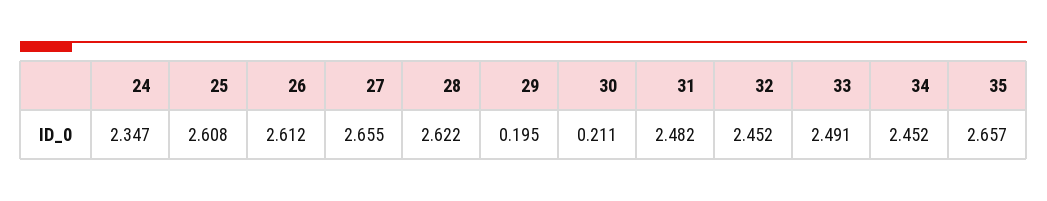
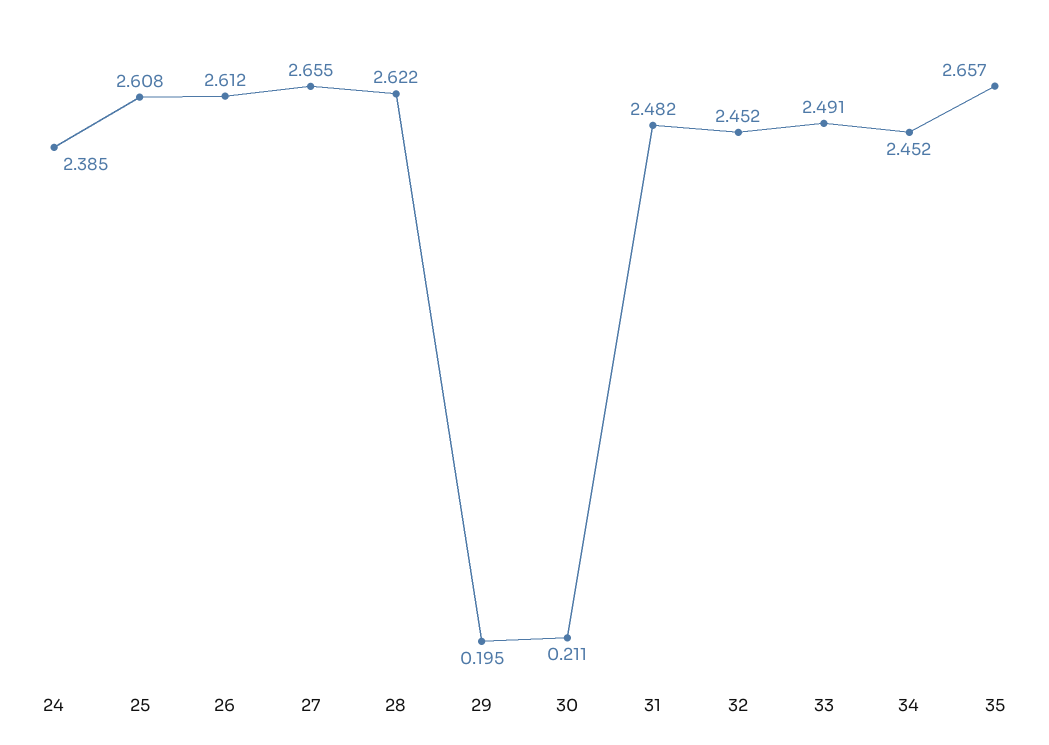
  {
-   "24": 2.347,
+   "24": 2.385,
    "25": 2.608,
    "26": 2.612,
    "27": 2.655,
    "28": 2.622,
    "29": 0.195,
    "30": 0.211,
    "31": 2.482,
    "32": 2.452,
    "33": 2.491,
    "34": 2.452,
    "35": 2.657
  }

